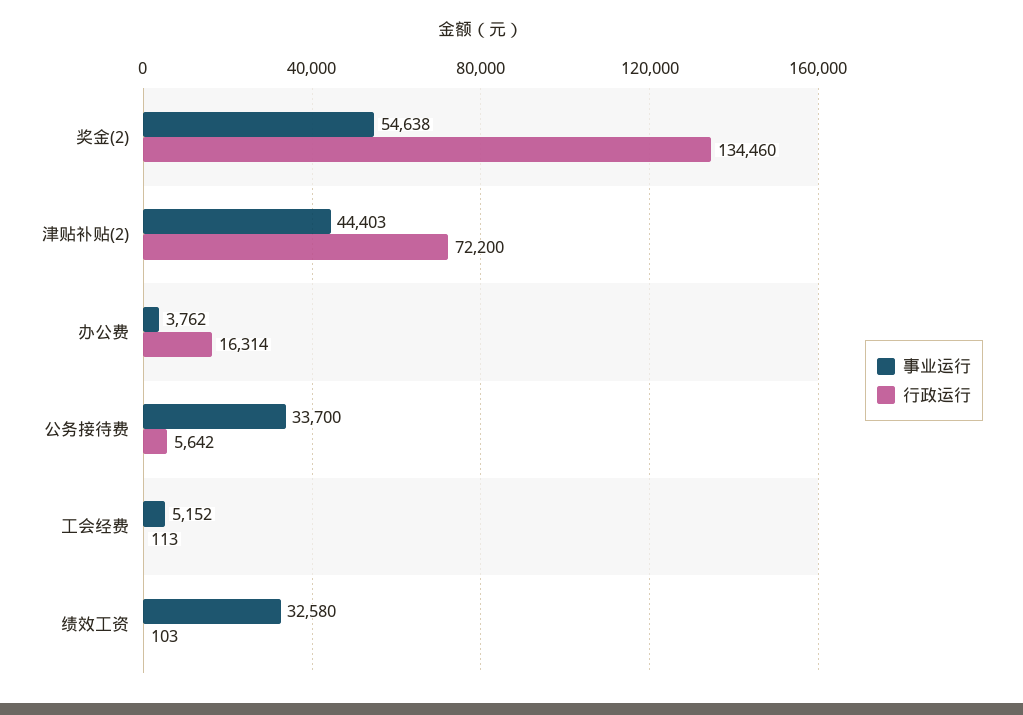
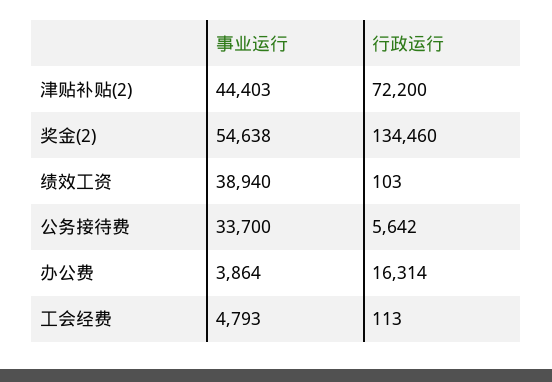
  {
    "事业运行": {
      "奖金(2)": 54638,
      "津贴补贴(2)": 44403,
-     "办公费": 3762,
+     "办公费": 3864,
      "公务接待费": 33700,
-     "工会经费": 5152,
+     "工会经费": 4793,
-     "绩效工资": 32580
+     "绩效工资": 38940
    },
    "行政运行": {
      "奖金(2)": 134460,
      "津贴补贴(2)": 72200,
      "办公费": 16314,
      "公务接待费": 5642,
      "工会经费": 113,
      "绩效工资": 103
    }
  }

